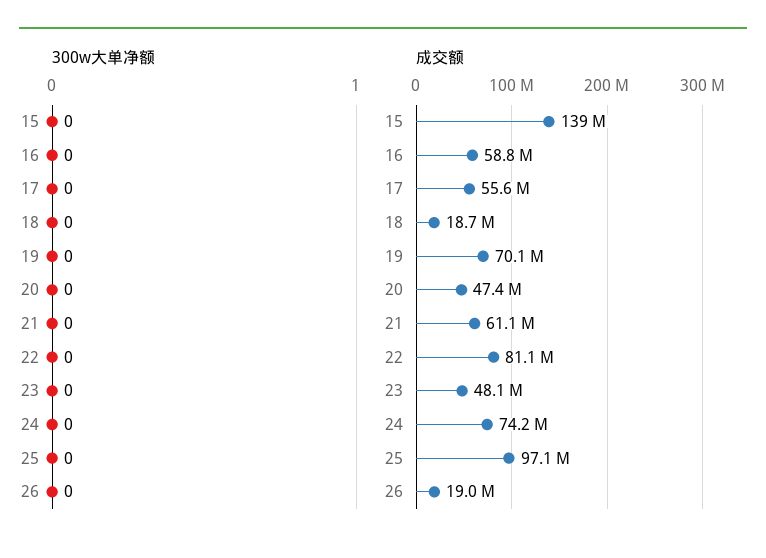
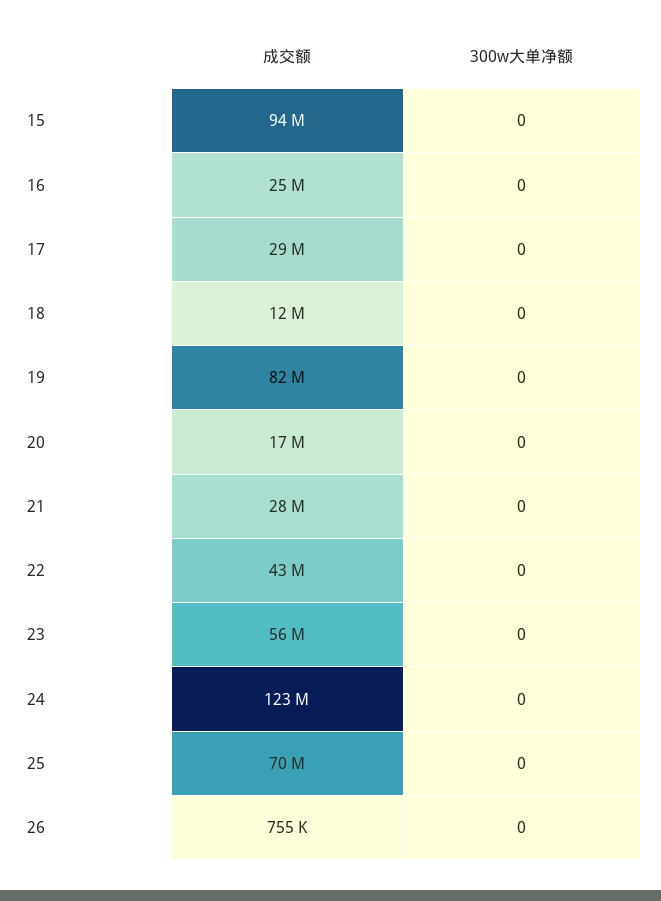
  {
    "300w大单净额": {
      "15": 0,
      "16": 0,
      "17": 0,
      "18": 0,
      "19": 0,
      "20": 0,
      "21": 0,
      "22": 0,
      "23": 0,
      "24": 0,
      "25": 0,
      "26": 0
    },
    "成交额": {
-     "15": 139000000,
+     "15": 94000000,
-     "16": 58800000,
+     "16": 25000000,
-     "17": 55600000,
+     "17": 29000000,
-     "18": 18700000,
+     "18": 12000000,
-     "19": 70100000,
+     "19": 82000000,
-     "20": 47400000,
+     "20": 17000000,
-     "21": 61100000,
+     "21": 28000000,
-     "22": 81100000,
+     "22": 43000000,
-     "23": 48100000,
+     "23": 56000000,
-     "24": 74200000,
+     "24": 123000000,
-     "25": 97100000,
+     "25": 70000000,
-     "26": 19000000
+     "26": 755000
    }
  }

